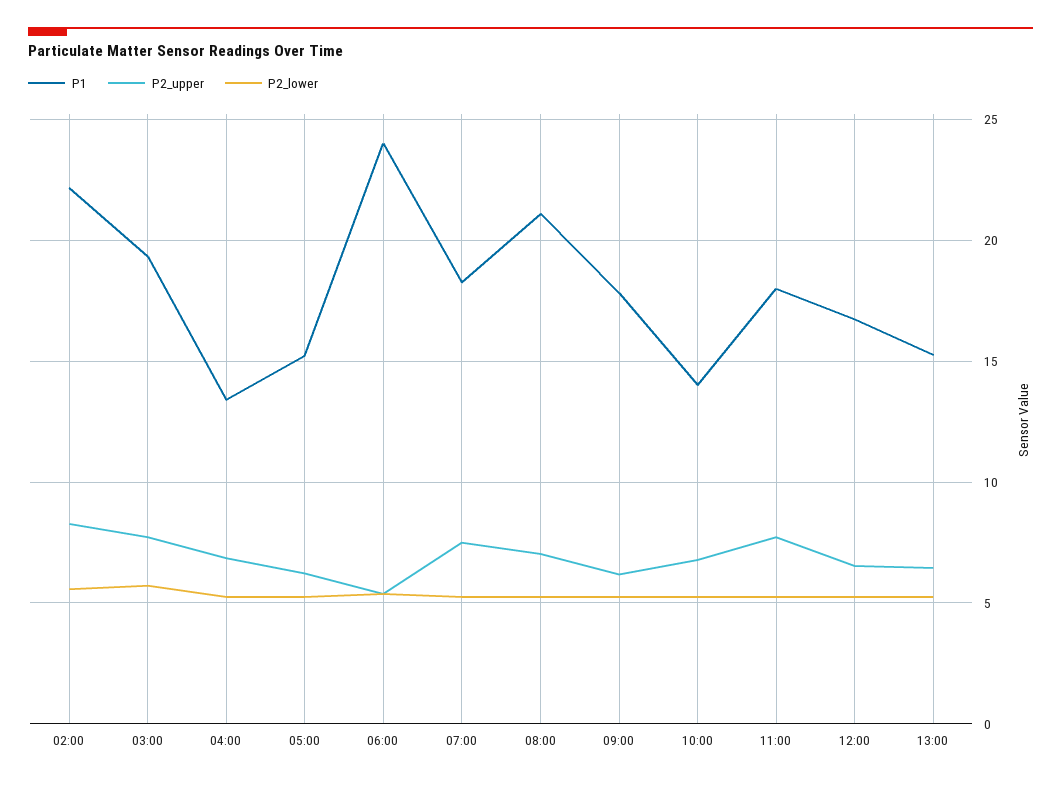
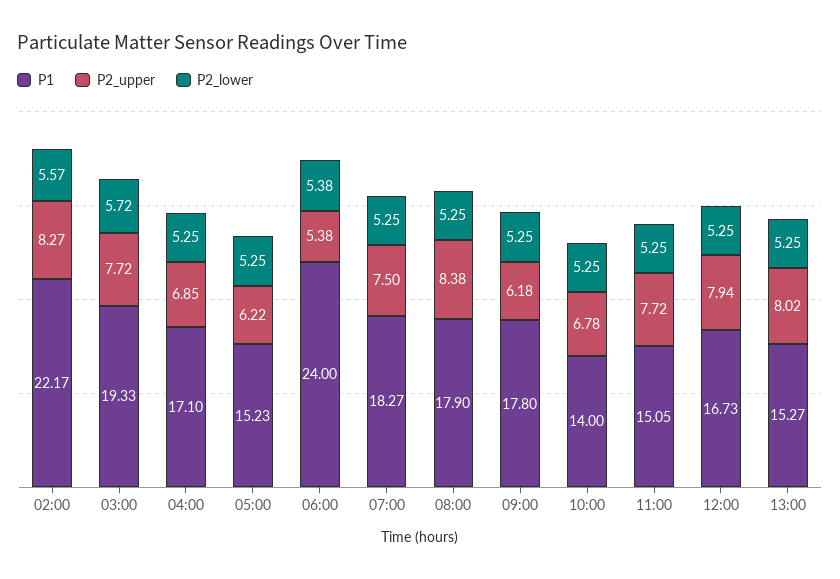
  {
    "P1": {
      "02:00": 22.17,
      "03:00": 19.33,
-     "04:00": 13.5,
+     "04:00": 17.1,
      "05:00": 15.23,
      "06:00": 24,
      "07:00": 18.27,
-     "08:00": 21,
+     "08:00": 17.9,
      "09:00": 17.8,
      "10:00": 14,
-     "11:00": 18,
+     "11:00": 15.05,
      "12:00": 16.73,
      "13:00": 15.27
    },
    "P2_upper": {
      "02:00": 8.27,
      "03:00": 7.72,
      "04:00": 6.85,
      "05:00": 6.22,
      "06:00": 5.38,
      "07:00": 7.5,
-     "08:00": 7,
+     "08:00": 8.38,
      "09:00": 6.18,
      "10:00": 6.78,
      "11:00": 7.72,
-     "12:00": 6.5,
+     "12:00": 7.94,
-     "13:00": 6.5
+     "13:00": 8.02
    },
    "P2_lower": {
      "02:00": 5.57,
      "03:00": 5.72,
      "04:00": 5.25,
      "05:00": 5.25,
      "06:00": 5.38,
      "07:00": 5.25,
      "08:00": 5.25,
      "09:00": 5.25,
      "10:00": 5.25,
      "11:00": 5.25,
      "12:00": 5.25,
      "13:00": 5.25
    }
  }

